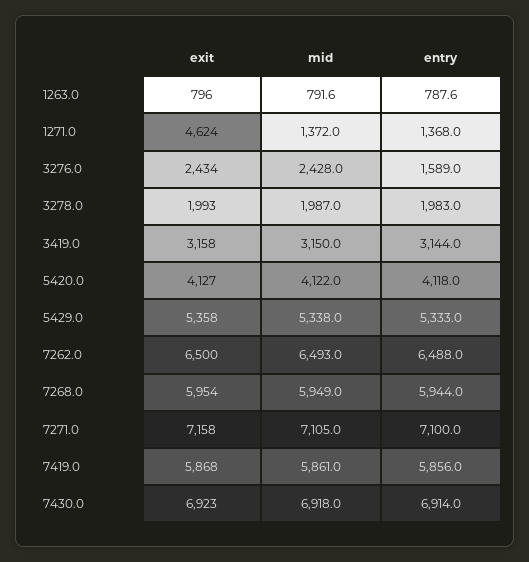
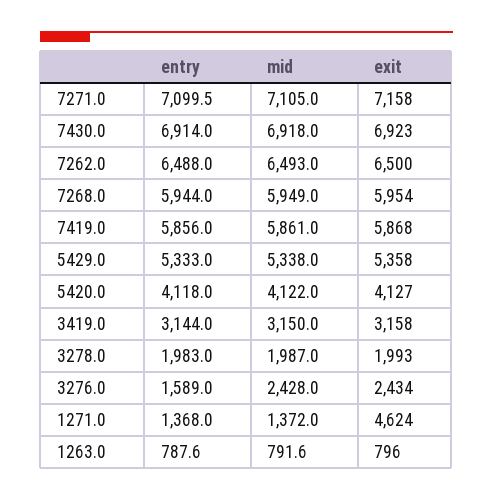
  {
    "exit": {
      "1263.0": 796,
      "1271.0": 4624,
      "3276.0": 2434,
      "3278.0": 1993,
      "3419.0": 3158,
      "5420.0": 4127,
      "5429.0": 5358,
      "7262.0": 6500,
      "7268.0": 5954,
      "7271.0": 7158,
      "7419.0": 5868,
      "7430.0": 6923
    },
    "mid": {
      "1263.0": 791.6,
      "1271.0": 1372,
      "3276.0": 2428,
      "3278.0": 1987,
      "3419.0": 3150,
      "5420.0": 4122,
      "5429.0": 5338,
      "7262.0": 6493,
      "7268.0": 5949,
      "7271.0": 7105,
      "7419.0": 5861,
      "7430.0": 6918
    },
    "entry": {
      "1263.0": 787.6,
      "1271.0": 1368,
      "3276.0": 1589,
      "3278.0": 1983,
      "3419.0": 3144,
      "5420.0": 4118,
      "5429.0": 5333,
      "7262.0": 6488,
      "7268.0": 5944,
-     "7271.0": 7100,
+     "7271.0": 7099.5,
      "7419.0": 5856,
      "7430.0": 6914
    }
  }

